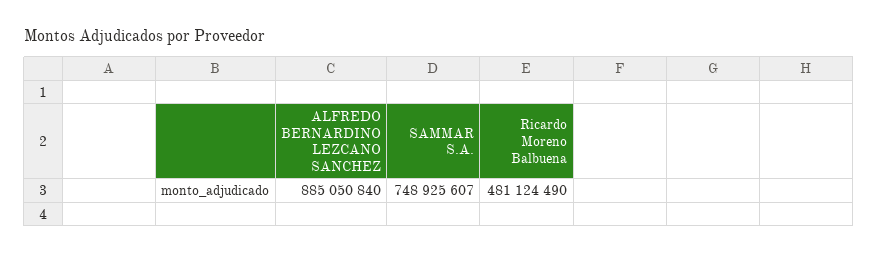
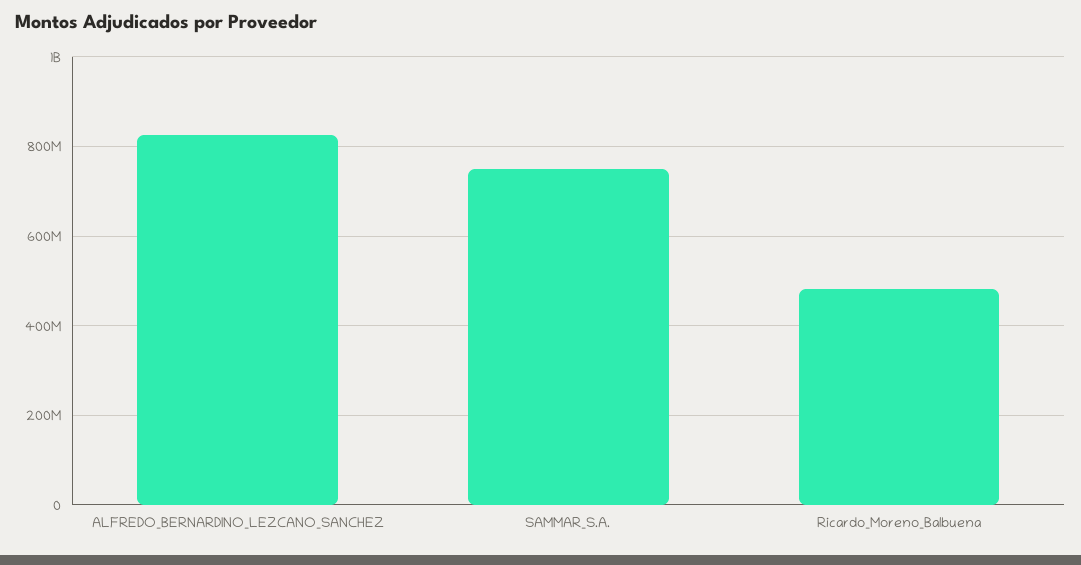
  {
-   "ALFREDO BERNARDINO LEZCANO SANCHEZ": 885050840,
+   "ALFREDO BERNARDINO LEZCANO SANCHEZ": 820000000,
    "SAMMAR S.A.": 748925607,
    "Ricardo Moreno Balbuena": 481124490
  }

